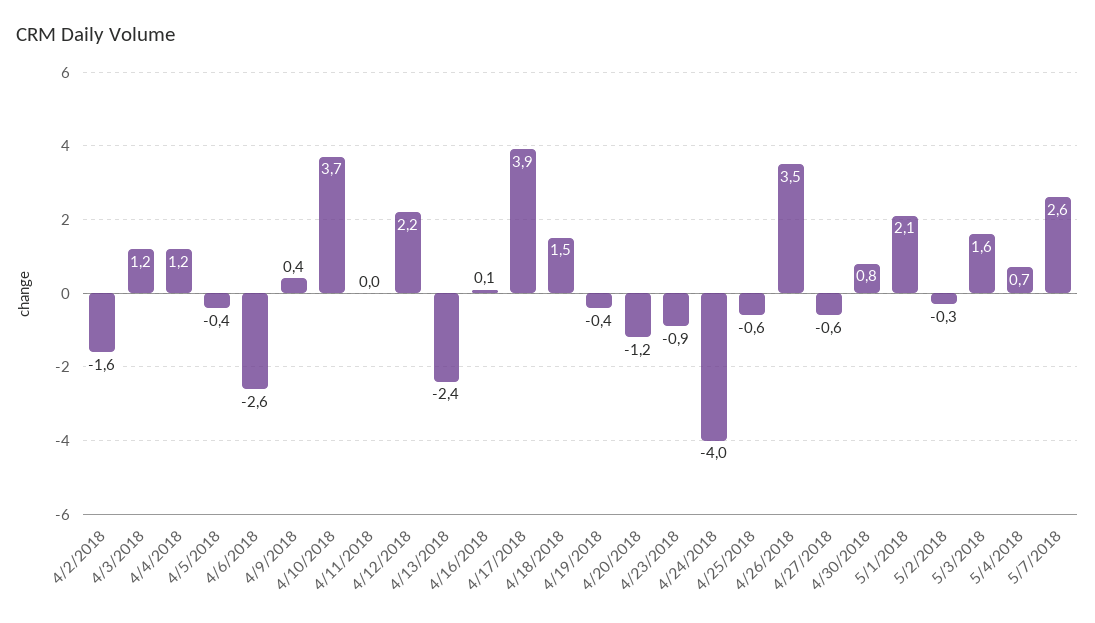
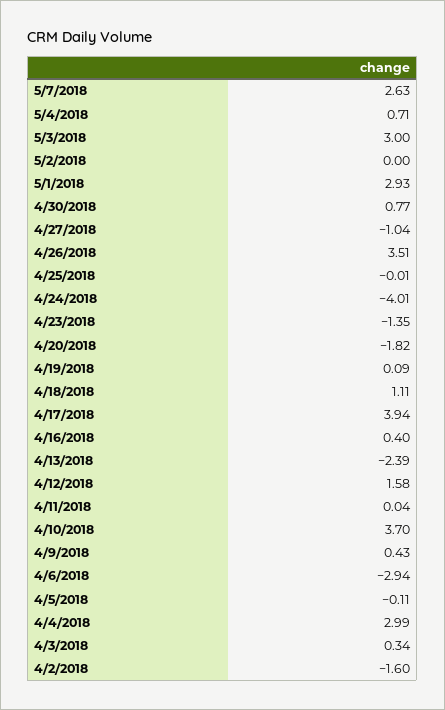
  {
    "4/2/2018": -1.6,
-   "4/3/2018": 1.2,
+   "4/3/2018": 0.34,
-   "4/4/2018": 1.2,
+   "4/4/2018": 2.99,
-   "4/5/2018": -0.4,
+   "4/5/2018": -0.11,
-   "4/6/2018": -2.6,
+   "4/6/2018": -2.94,
    "4/9/2018": 0.43,
    "4/10/2018": 3.7,
    "4/11/2018": 0.04,
-   "4/12/2018": 2.2,
+   "4/12/2018": 1.58,
    "4/13/2018": -2.39,
-   "4/16/2018": 0.1,
+   "4/16/2018": 0.4,
    "4/17/2018": 3.94,
-   "4/18/2018": 1.5,
+   "4/18/2018": 1.11,
-   "4/19/2018": -0.4,
+   "4/19/2018": 0.09,
-   "4/20/2018": -1.2,
+   "4/20/2018": -1.82,
-   "4/23/2018": -0.9,
+   "4/23/2018": -1.35,
    "4/24/2018": -4.01,
-   "4/25/2018": -0.6,
+   "4/25/2018": -0.01,
    "4/26/2018": 3.51,
-   "4/27/2018": -0.6,
+   "4/27/2018": -1.04,
    "4/30/2018": 0.77,
-   "5/1/2018": 2.1,
+   "5/1/2018": 2.93,
-   "5/2/2018": -0.3,
+   "5/2/2018": 0,
-   "5/3/2018": 1.6,
+   "5/3/2018": 3,
    "5/4/2018": 0.71,
    "5/7/2018": 2.63
  }

